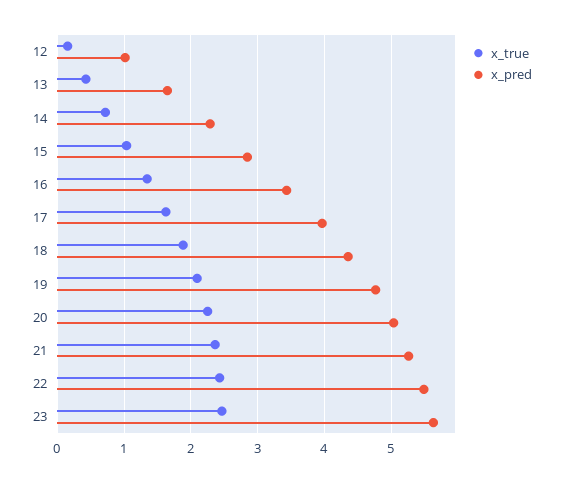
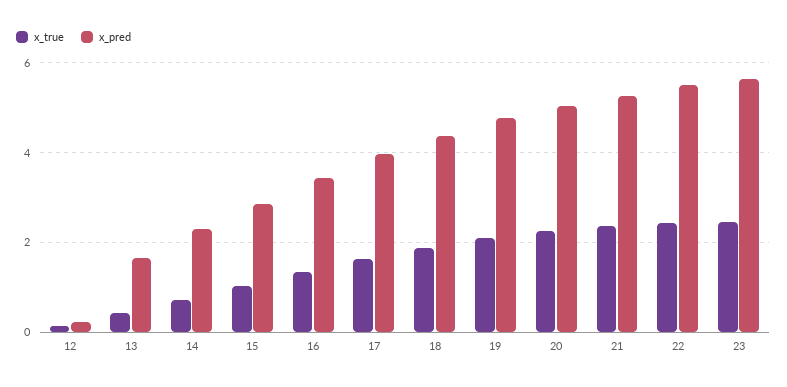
  {
    "x_true": {
      "12": 0.2,
      "13": 0.4,
      "14": 0.7,
      "15": 1,
      "16": 1.3,
      "17": 1.6,
      "18": 1.9,
      "19": 2.1,
      "20": 2.3,
      "21": 2.4,
      "22": 2.4,
      "23": 2.5
    },
    "x_pred": {
-     "12": 1,
+     "12": 0.2,
      "13": 1.6,
      "14": 2.3,
      "15": 2.8,
      "16": 3.4,
      "17": 4,
      "18": 4.4,
      "19": 4.8,
      "20": 5,
      "21": 5.3,
      "22": 5.5,
      "23": 5.6
    }
  }

